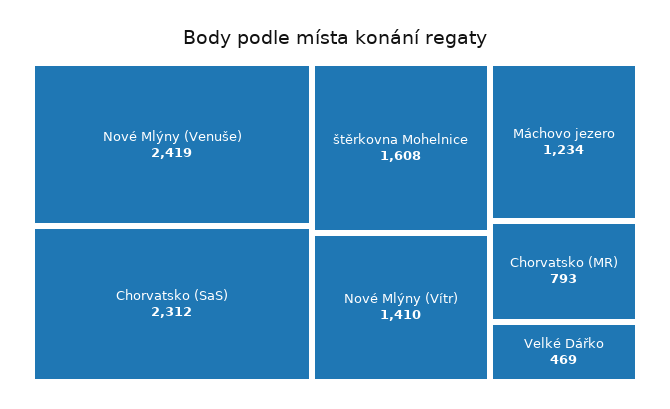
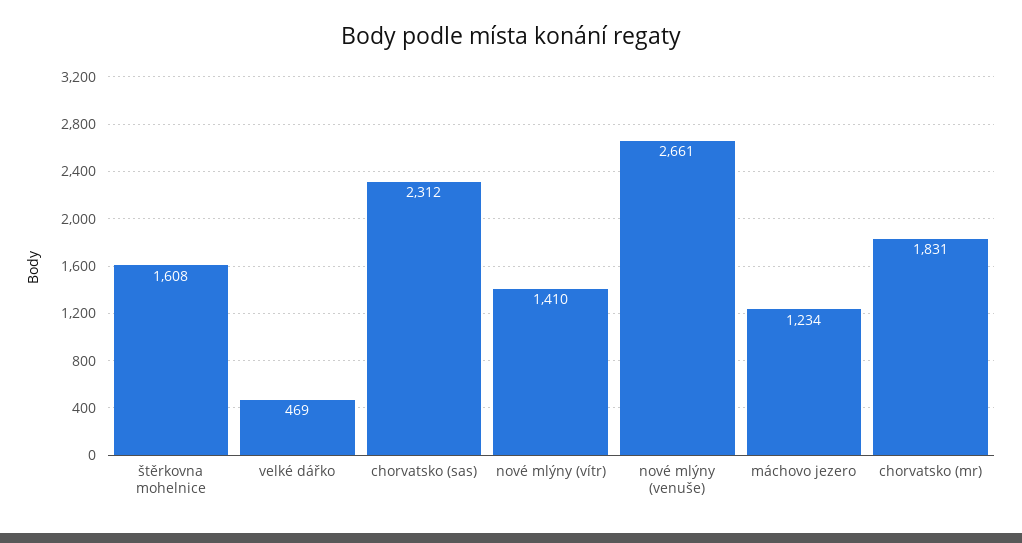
  {
-   "Nové Mlýny (Venuše)": 2419,
+   "Nové Mlýny (Venuše)": 2661,
    "Chorvatsko (SaS)": 2312,
    "štěrkovna Mohelnice": 1608,
    "Nové Mlýny (Vítr)": 1410,
    "Máchovo jezero": 1234,
-   "Chorvatsko (MR)": 793,
+   "Chorvatsko (MR)": 1831,
    "Velké Dářko": 469
  }

